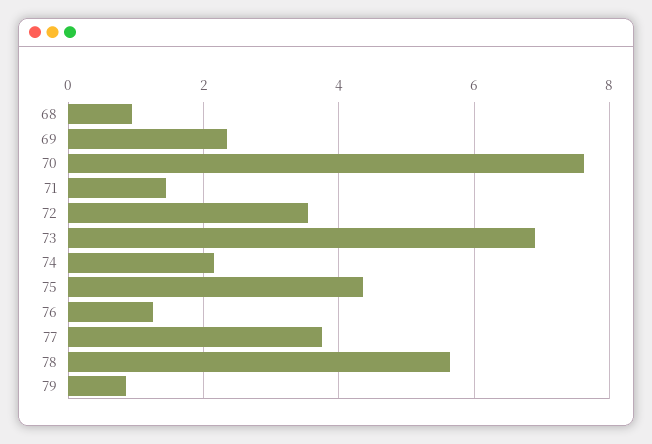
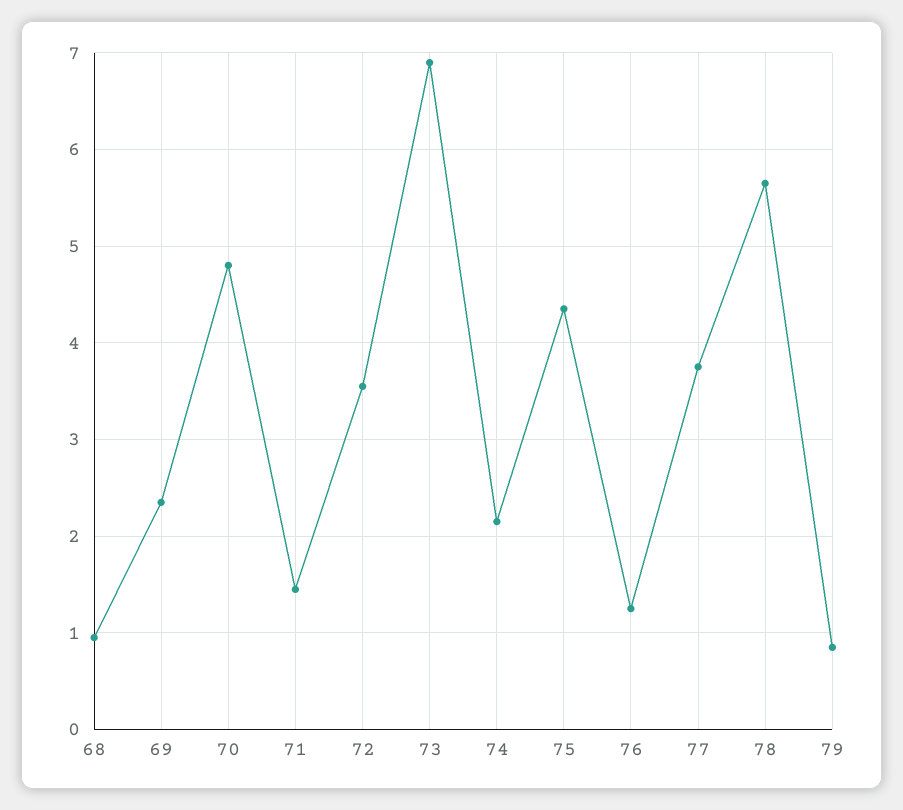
  {
    "68": 1,
    "69": 2.4,
-   "70": 7.6,
+   "70": 4.8,
    "71": 1.5,
    "72": 3.6,
    "73": 6.9,
    "74": 2.2,
    "75": 4.4,
    "76": 1.3,
    "77": 3.8,
    "78": 5.7,
    "79": 0.9
  }

